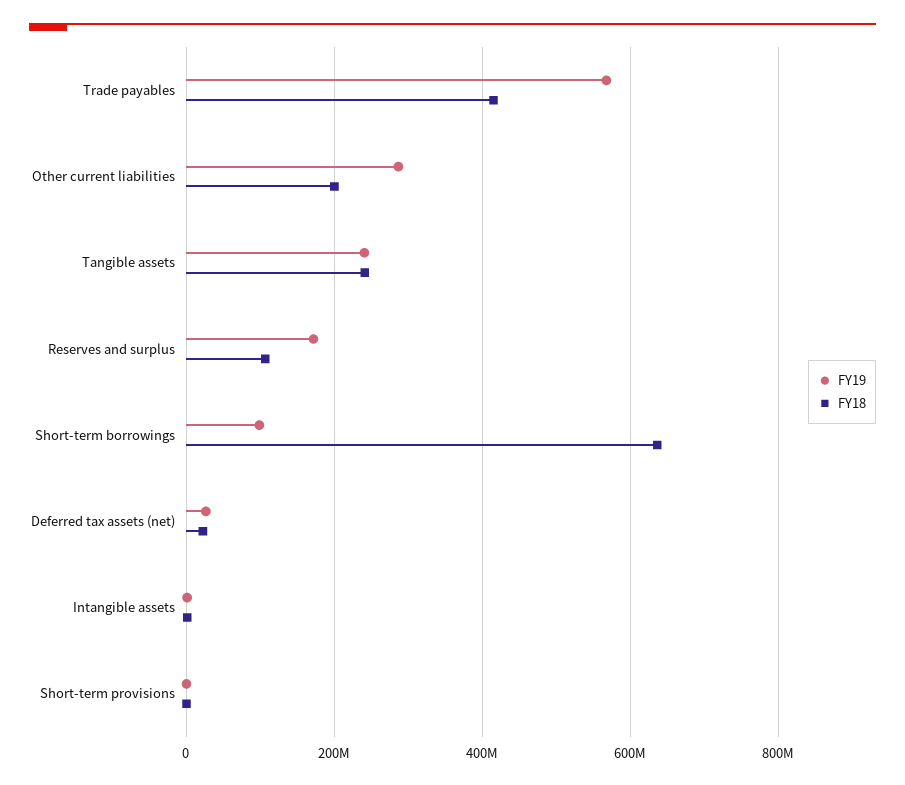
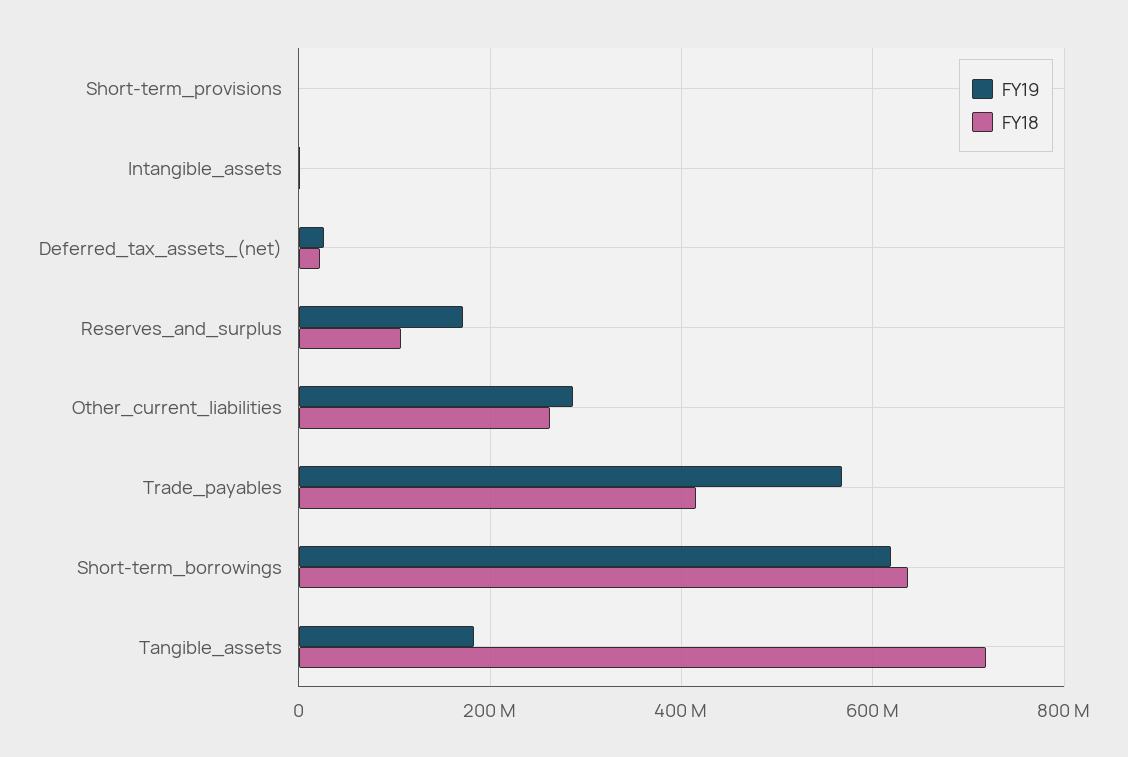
  {
    "FY19": {
      "Trade payables": 560000000,
      "Other current liabilities": 280000000,
-     "Tangible assets": 240000000,
+     "Tangible assets": 180000000,
      "Reserves and surplus": 180000000,
-     "Short-term borrowings": 100000000,
+     "Short-term borrowings": 620000000,
      "Deferred tax assets (net)": 20000000,
      "Intangible assets": 0,
      "Short-term provisions": 0
    },
    "FY18": {
      "Trade payables": 420000000,
-     "Other current liabilities": 200000000,
+     "Other current liabilities": 260000000,
-     "Tangible assets": 240000000,
+     "Tangible assets": 720000000,
      "Reserves and surplus": 100000000,
      "Short-term borrowings": 640000000,
      "Deferred tax assets (net)": 20000000,
      "Intangible assets": 0,
      "Short-term provisions": 0
    }
  }

